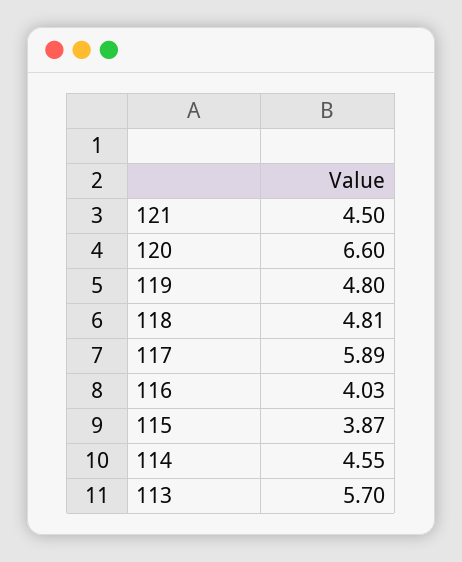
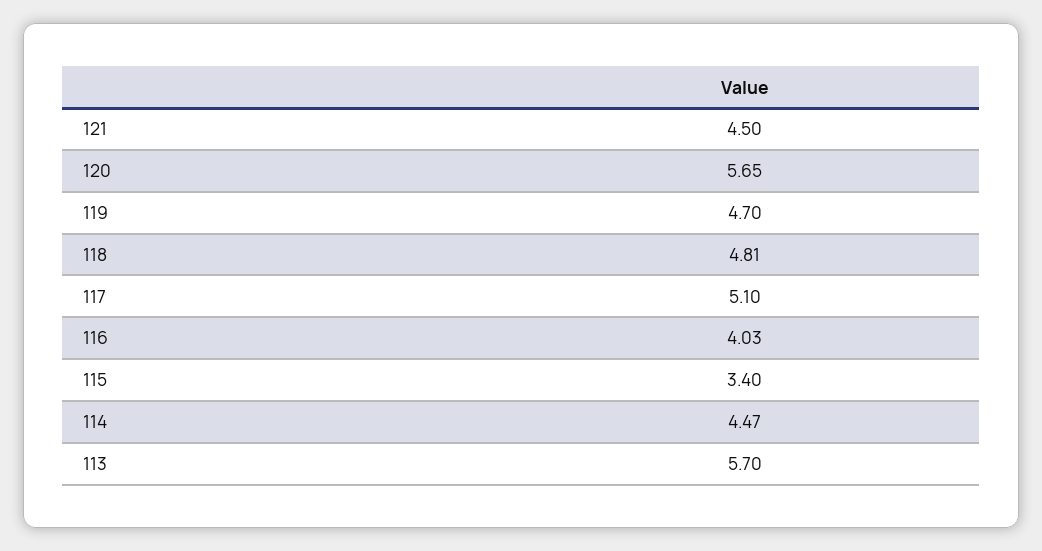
  {
    "121": 4.5,
-   "120": 6.6,
+   "120": 5.65,
-   "119": 4.8,
+   "119": 4.7,
    "118": 4.81,
-   "117": 5.89,
+   "117": 5.1,
    "116": 4.03,
-   "115": 3.87,
+   "115": 3.4,
-   "114": 4.55,
+   "114": 4.47,
    "113": 5.7
  }

